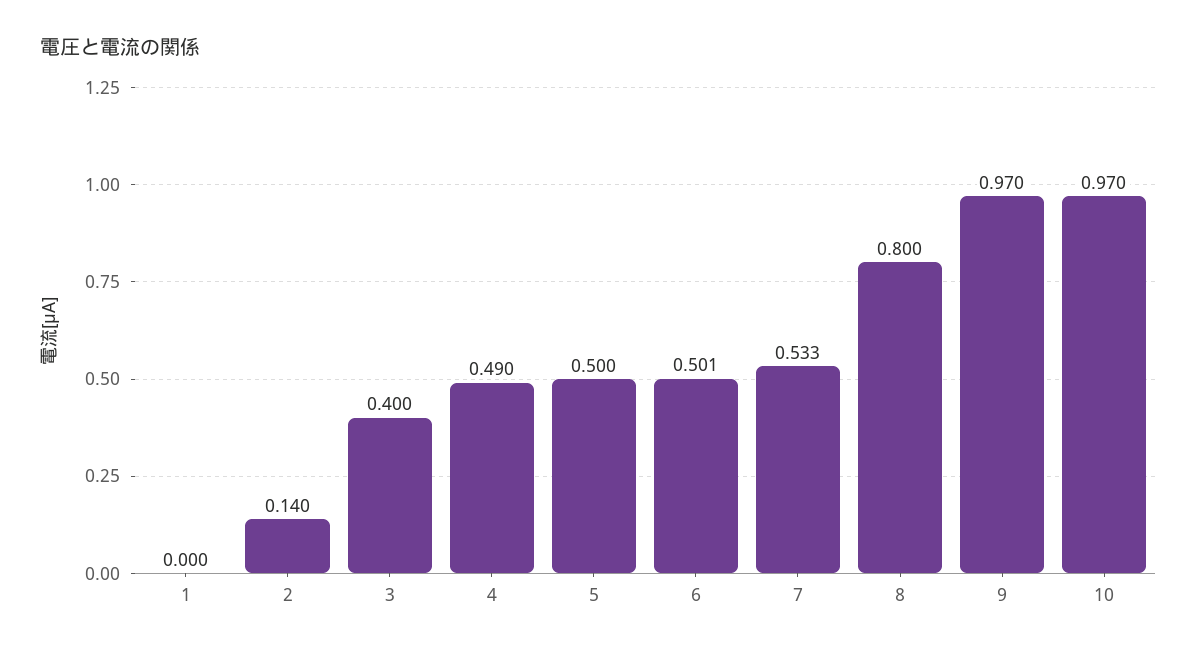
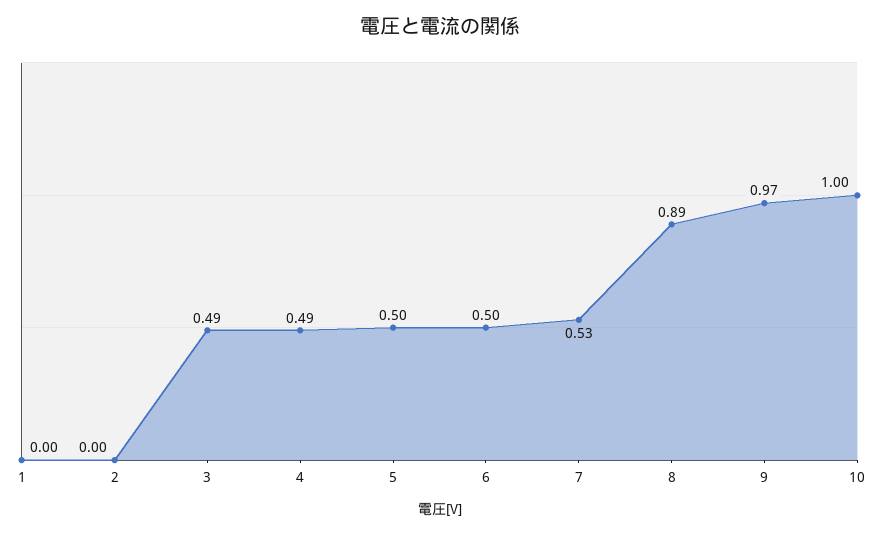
  {
    "1": 0,
-   "2": 0.14,
+   "2": 0,
-   "3": 0.4,
+   "3": 0.49,
    "4": 0.49,
    "5": 0.5,
    "6": 0.501,
    "7": 0.533,
-   "8": 0.8,
+   "8": 0.89,
    "9": 0.97,
-   "10": 0.97
+   "10": 1
  }

